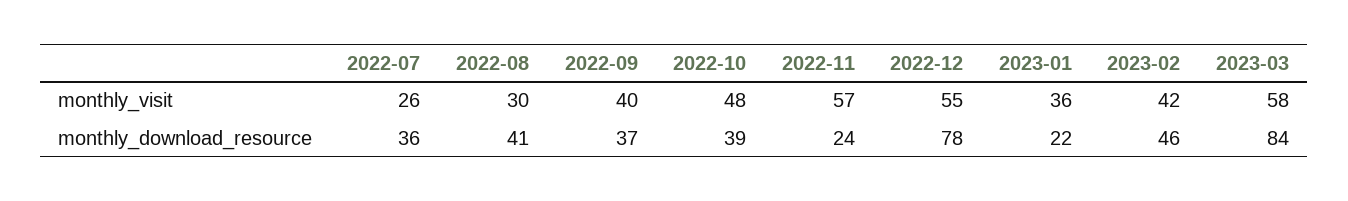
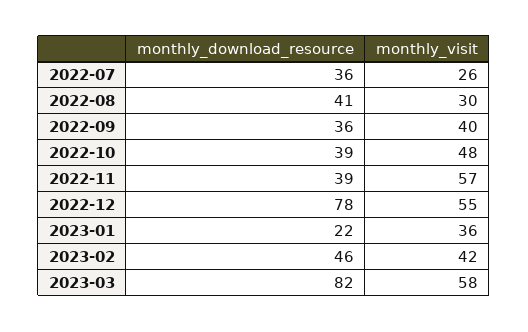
  {
    "2022-07": {
      "monthly_visit": 26,
      "monthly_download_resource": 36
    },
    "2022-08": {
      "monthly_visit": 30,
      "monthly_download_resource": 41
    },
    "2022-09": {
      "monthly_visit": 40,
-     "monthly_download_resource": 37
+     "monthly_download_resource": 36
    },
    "2022-10": {
      "monthly_visit": 48,
      "monthly_download_resource": 39
    },
    "2022-11": {
      "monthly_visit": 57,
-     "monthly_download_resource": 24
+     "monthly_download_resource": 39
    },
    "2022-12": {
      "monthly_visit": 55,
      "monthly_download_resource": 78
    },
    "2023-01": {
      "monthly_visit": 36,
      "monthly_download_resource": 22
    },
    "2023-02": {
      "monthly_visit": 42,
      "monthly_download_resource": 46
    },
    "2023-03": {
      "monthly_visit": 58,
-     "monthly_download_resource": 84
+     "monthly_download_resource": 82
    }
  }

